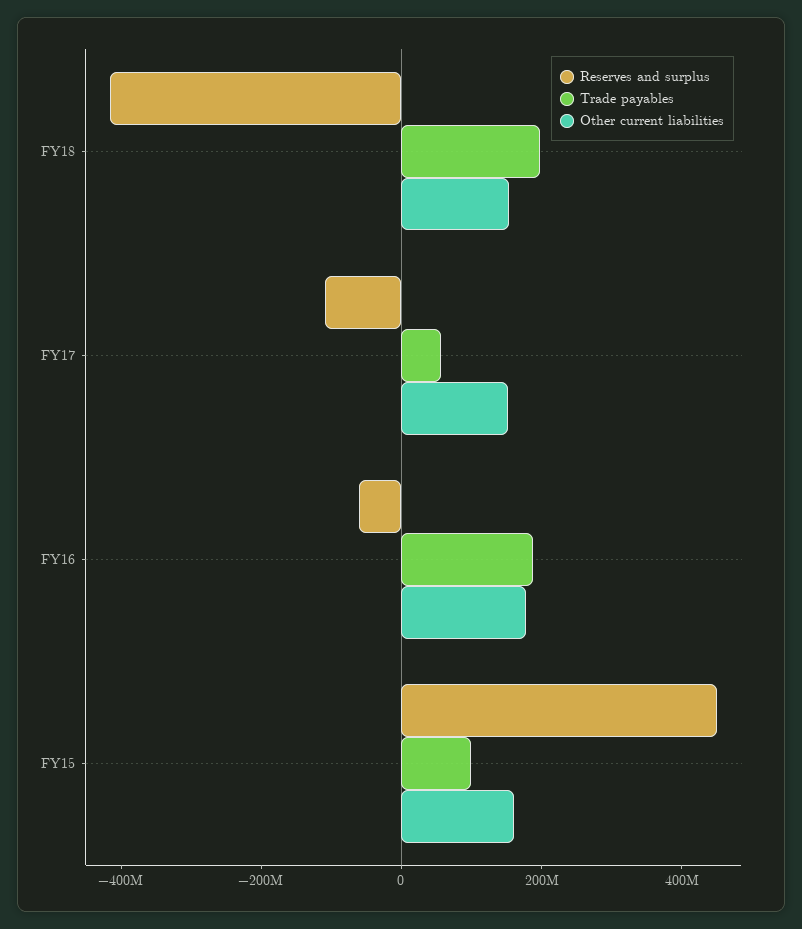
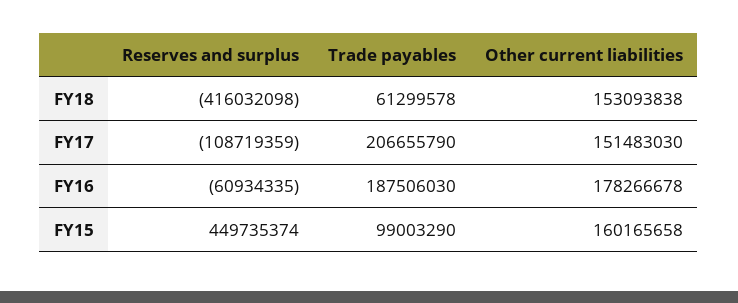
  {
    "Reserves and surplus": {
      "FY18": -416032098,
      "FY17": -108719359,
      "FY16": -60934335,
      "FY15": 449735374
    },
    "Trade payables": {
-     "FY18": 200000000,
+     "FY18": 61299578,
-     "FY17": 50000000,
+     "FY17": 206655790,
      "FY16": 187506030,
      "FY15": 99003290
    },
    "Other current liabilities": {
      "FY18": 153093838,
      "FY17": 151483030,
      "FY16": 178266678,
      "FY15": 160165658
    }
  }

